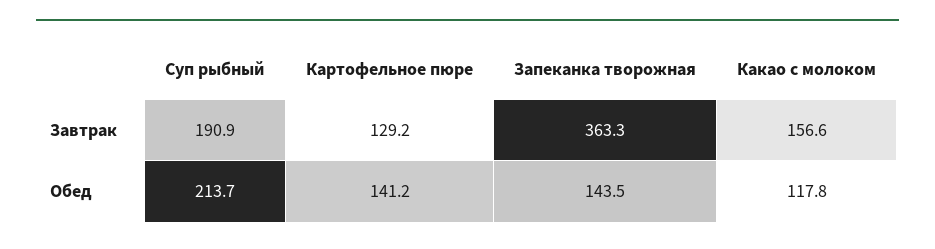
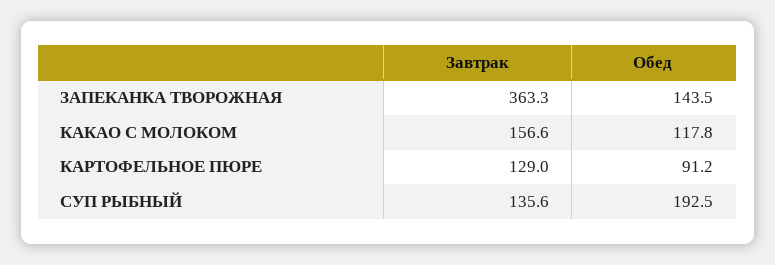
  {
    "Суп рыбный": {
-     "Завтрак": 190.9,
+     "Завтрак": 135.6,
-     "Обед": 213.7
+     "Обед": 192.5
    },
    "Картофельное пюре": {
-     "Завтрак": 129.2,
+     "Завтрак": 129,
-     "Обед": 141.2
+     "Обед": 91.2
    },
    "Запеканка творожная": {
      "Завтрак": 363.3,
      "Обед": 143.5
    },
    "Какао с молоком": {
      "Завтрак": 156.6,
      "Обед": 117.8
    }
  }

